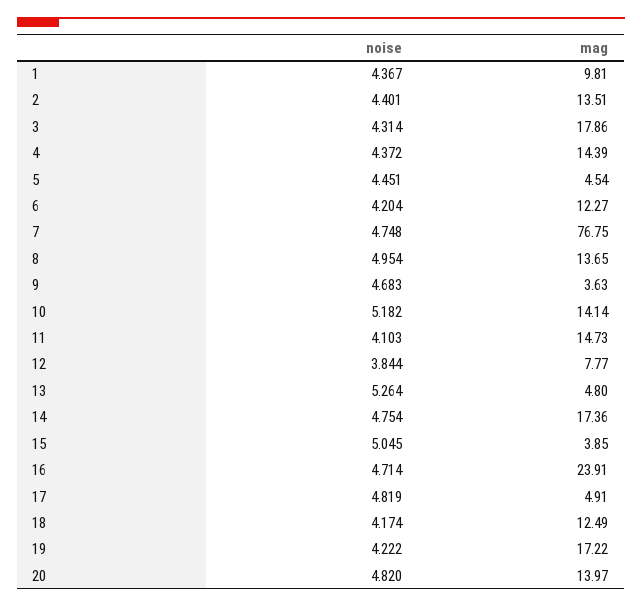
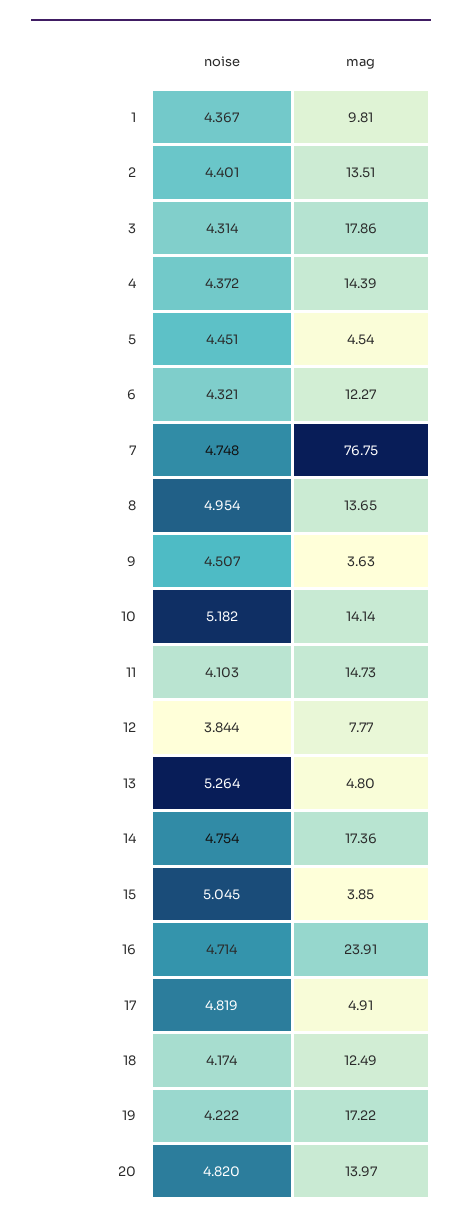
  {
    "noise": {
      "1": 4.367,
      "2": 4.401,
      "3": 4.314,
      "4": 4.372,
      "5": 4.451,
-     "6": 4.204,
+     "6": 4.321,
      "7": 4.748,
      "8": 4.954,
-     "9": 4.683,
+     "9": 4.507,
      "10": 5.182,
      "11": 4.103,
      "12": 3.844,
      "13": 5.264,
      "14": 4.754,
      "15": 5.045,
      "16": 4.714,
      "17": 4.819,
      "18": 4.174,
      "19": 4.222,
      "20": 4.82
    },
    "mag": {
      "1": 9.81,
      "2": 13.51,
      "3": 17.86,
      "4": 14.39,
      "5": 4.54,
      "6": 12.27,
      "7": 76.75,
      "8": 13.65,
      "9": 3.63,
      "10": 14.14,
      "11": 14.73,
      "12": 7.77,
      "13": 4.8,
      "14": 17.36,
      "15": 3.85,
      "16": 23.91,
      "17": 4.91,
      "18": 12.49,
      "19": 17.22,
      "20": 13.97
    }
  }

